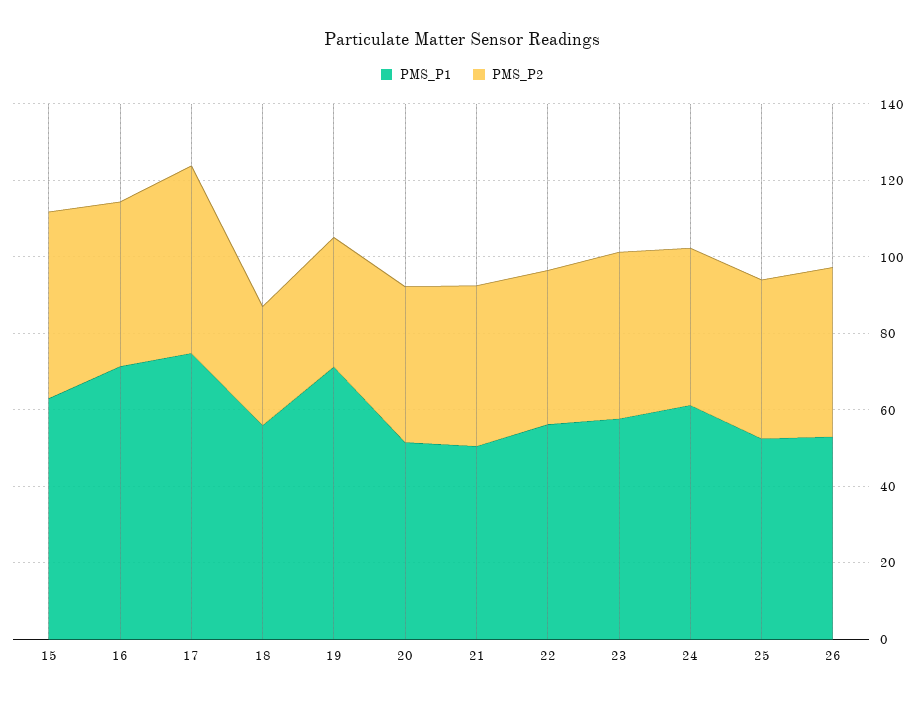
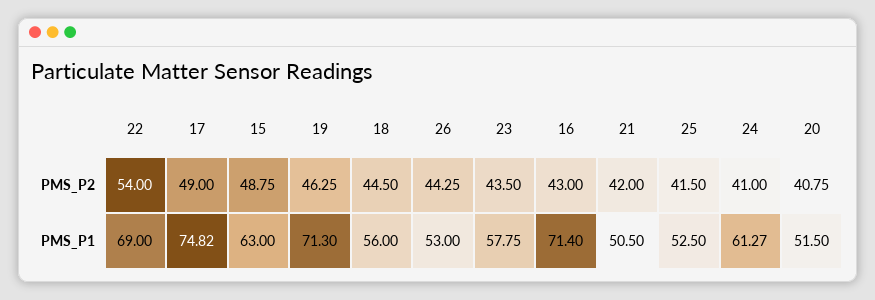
  {
    "PMS_P1": {
      "15": 63,
      "16": 71.4,
      "17": 74.82,
      "18": 56,
      "19": 71.3,
      "20": 51.5,
      "21": 50.5,
-     "22": 55,
+     "22": 69,
      "23": 57.75,
      "24": 61.27,
      "25": 52.5,
      "26": 53
    },
    "PMS_P2": {
      "15": 48.75,
      "16": 43,
      "17": 49,
-     "18": 30,
+     "18": 44.5,
-     "19": 35,
+     "19": 46.25,
      "20": 40.75,
      "21": 42,
-     "22": 40,
+     "22": 54,
      "23": 43.5,
      "24": 41,
      "25": 41.5,
      "26": 44.25
    }
  }

